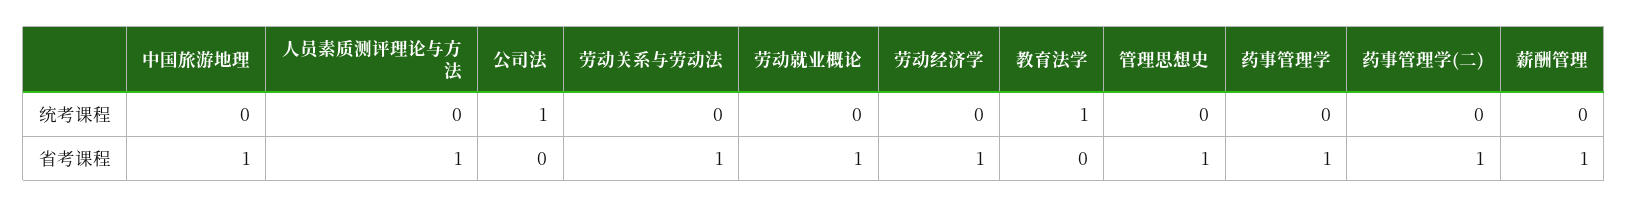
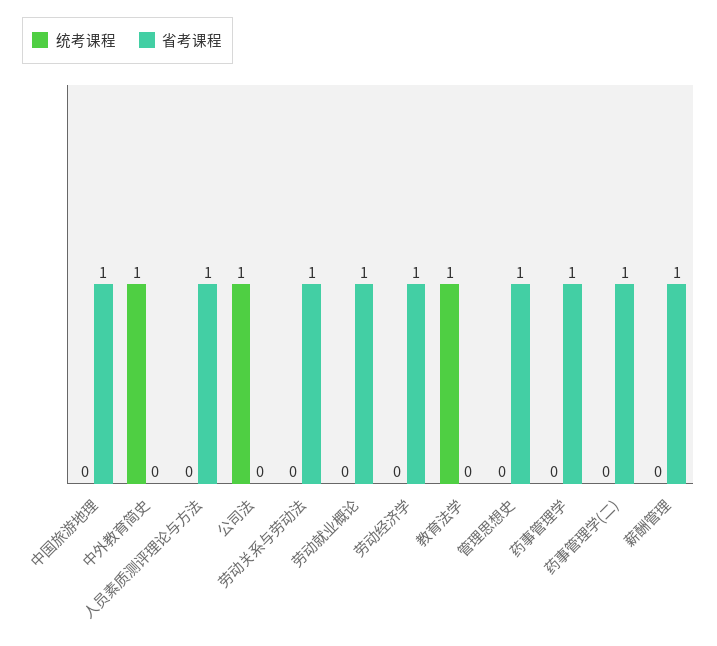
  {
    "统考课程": {
      "中国旅游地理": 0,
      "人员素质测评理论与方法": 0,
      "公司法": 1,
      "劳动关系与劳动法": 0,
      "劳动就业概论": 0,
      "劳动经济学": 0,
      "教育法学": 1,
      "管理思想史": 0,
      "药事管理学": 0,
      "药事管理学(二)": 0,
-     "薪酬管理": 0
+     "薪酬管理": 0,
+     "中外教育简史": 1
    },
    "省考课程": {
      "中国旅游地理": 1,
      "人员素质测评理论与方法": 1,
      "公司法": 0,
      "劳动关系与劳动法": 1,
      "劳动就业概论": 1,
      "劳动经济学": 1,
      "教育法学": 0,
      "管理思想史": 1,
      "药事管理学": 1,
      "药事管理学(二)": 1,
-     "薪酬管理": 1
+     "薪酬管理": 1,
+     "中外教育简史": 0
    }
  }

